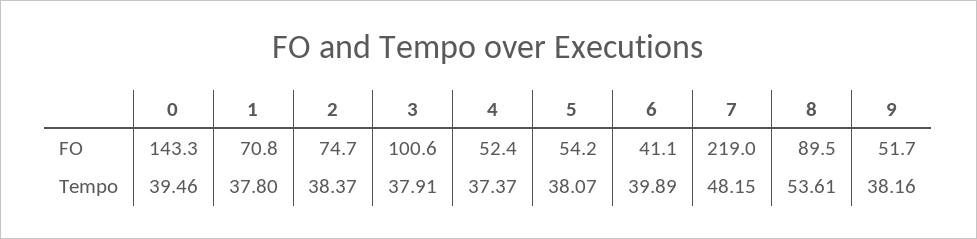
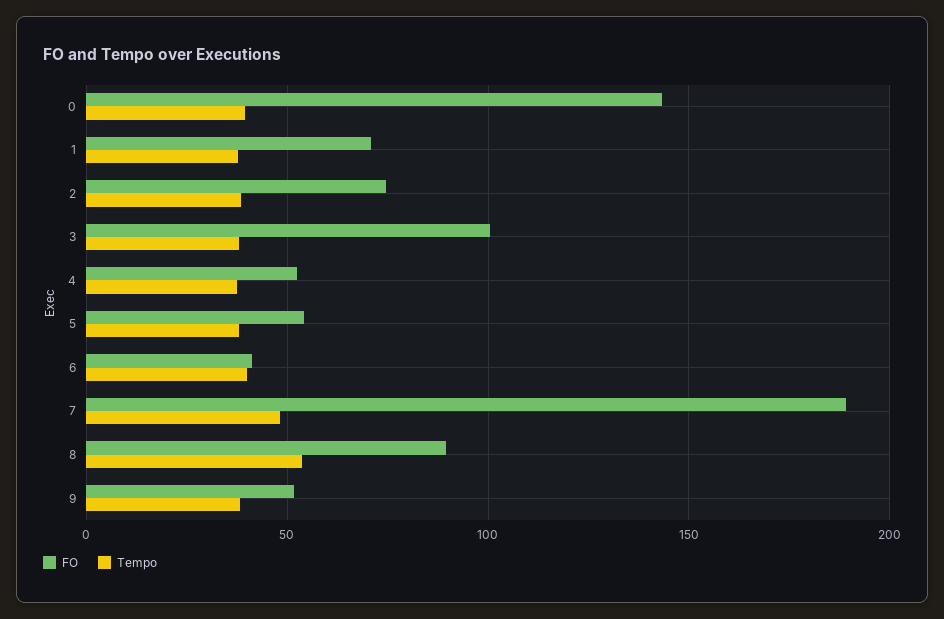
  {
    "FO": {
      "0": 143.3,
      "1": 70.8,
      "2": 74.7,
      "3": 100.6,
      "4": 52.4,
      "5": 54.2,
      "6": 41.1,
-     "7": 219,
+     "7": 190,
      "8": 89.5,
      "9": 51.7
    },
    "Tempo": {
      "0": 39.46,
      "1": 37.8,
      "2": 38.37,
      "3": 37.91,
      "4": 37.37,
      "5": 38.07,
      "6": 39.89,
      "7": 48.15,
      "8": 53.61,
      "9": 38.16
    }
  }

